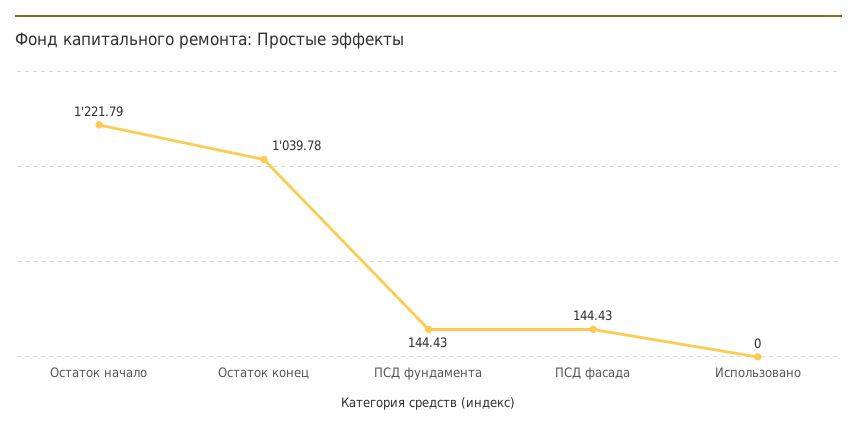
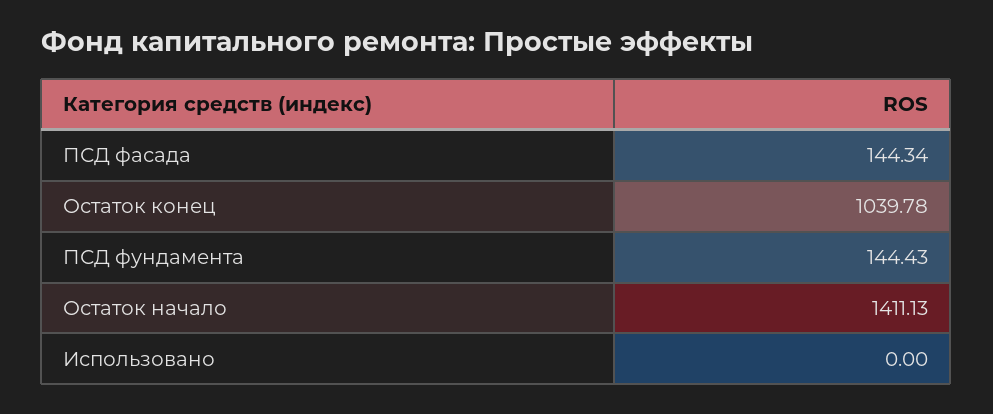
  {
-   "Остаток начало": 1221.79,
+   "Остаток начало": 1411.13,
    "Остаток конец": 1039.78,
    "ПСД фундамента": 144.43,
-   "ПСД фасада": 144.43,
+   "ПСД фасада": 144.34,
    "Использовано": 0
  }

